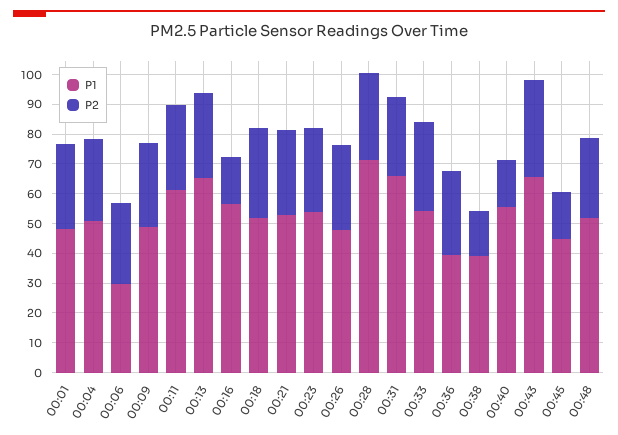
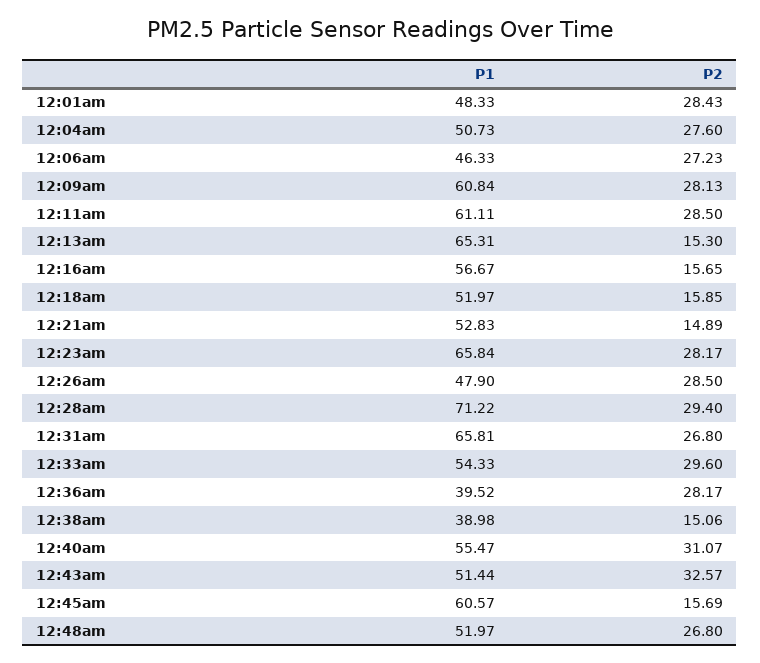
  {
    "P1": {
      "00:01": 48.33,
      "00:04": 50.73,
-     "00:06": 30,
+     "00:06": 46.33,
-     "00:09": 50,
+     "00:09": 60.84,
      "00:11": 61.11,
      "00:13": 65.31,
      "00:16": 56.67,
      "00:18": 51.97,
      "00:21": 52.83,
-     "00:23": 55,
+     "00:23": 65.84,
      "00:26": 47.9,
      "00:28": 71.22,
      "00:31": 65.81,
      "00:33": 54.33,
      "00:36": 39.52,
      "00:38": 38.98,
      "00:40": 55.47,
-     "00:43": 65,
+     "00:43": 51.44,
-     "00:45": 45,
+     "00:45": 60.57,
      "00:48": 51.97
    },
    "P2": {
      "00:01": 28.43,
      "00:04": 27.6,
      "00:06": 27.23,
      "00:09": 28.13,
      "00:11": 28.5,
-     "00:13": 30,
+     "00:13": 15.3,
      "00:16": 15.65,
-     "00:18": 30,
+     "00:18": 15.85,
-     "00:21": 30,
+     "00:21": 14.89,
      "00:23": 28.17,
      "00:26": 28.5,
      "00:28": 29.4,
      "00:31": 26.8,
      "00:33": 29.6,
      "00:36": 28.17,
      "00:38": 15.06,
-     "00:40": 15,
+     "00:40": 31.07,
      "00:43": 32.57,
      "00:45": 15.69,
      "00:48": 26.8
    }
  }

